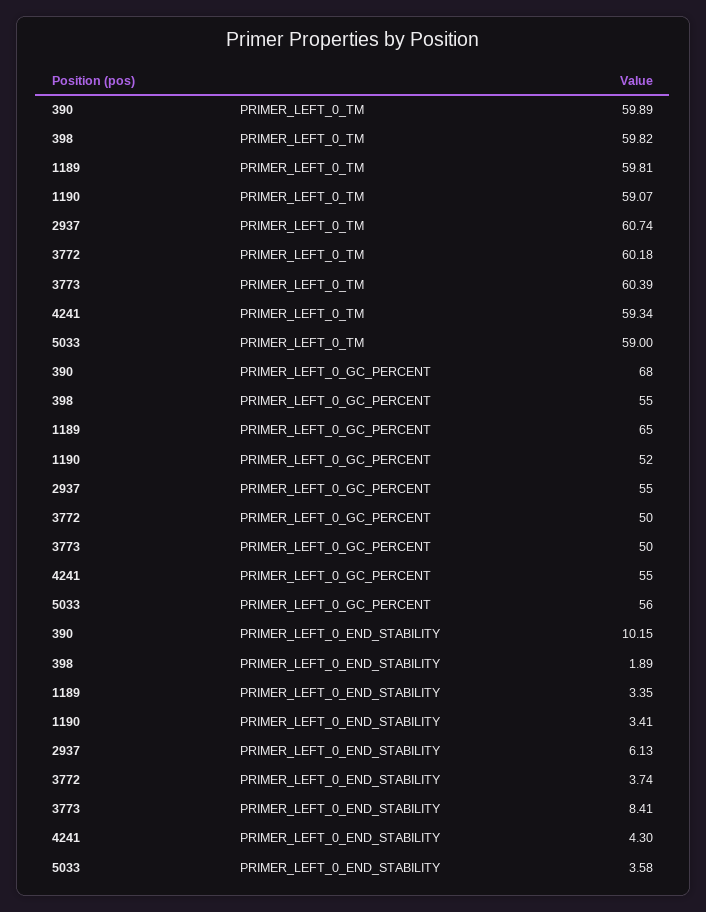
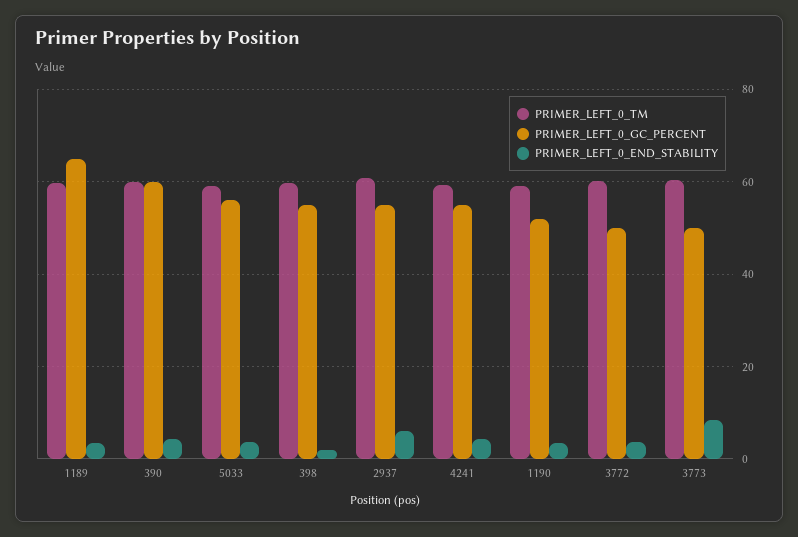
  {
    "PRIMER_LEFT_0_TM": {
      "390": 59.89,
      "398": 59.82,
      "1189": 59.81,
      "1190": 59.07,
      "2937": 60.74,
      "3772": 60.18,
      "3773": 60.39,
      "4241": 59.34,
      "5033": 59
    },
    "PRIMER_LEFT_0_GC_PERCENT": {
-     "390": 68,
+     "390": 60,
      "398": 55,
      "1189": 65,
      "1190": 52,
      "2937": 55,
      "3772": 50,
      "3773": 50,
      "4241": 55,
      "5033": 56
    },
    "PRIMER_LEFT_0_END_STABILITY": {
-     "390": 10.15,
+     "390": 4,
      "398": 1.89,
      "1189": 3.35,
      "1190": 3.41,
      "2937": 6.13,
      "3772": 3.74,
      "3773": 8.41,
      "4241": 4.3,
      "5033": 3.58
    }
  }

